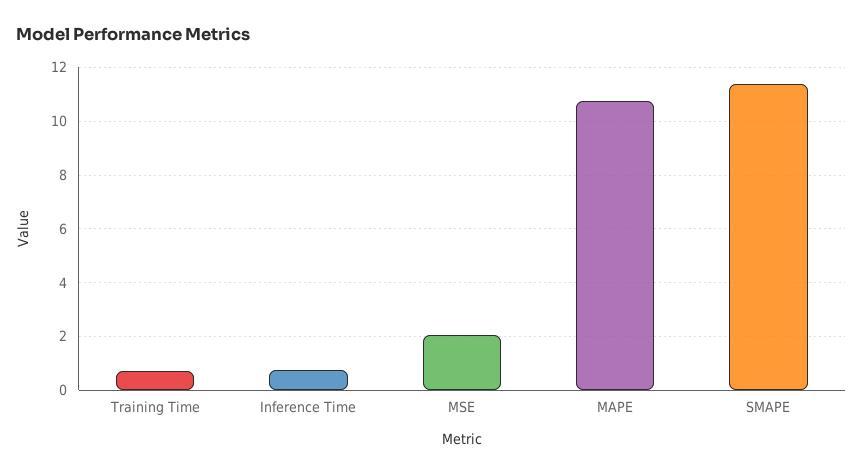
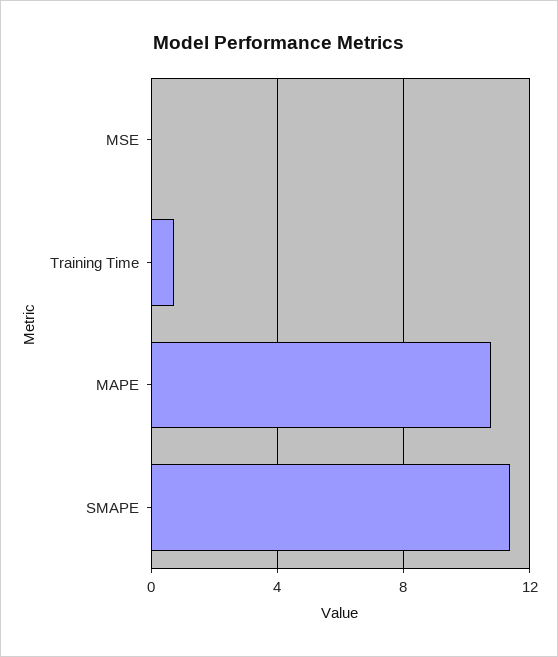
  {
    "Training Time": 0.75,
-   "Inference Time": 0.75,
-   "MSE": 2,
+   "MSE": 0,
    "MAPE": 10.75,
    "SMAPE": 11.5
  }

